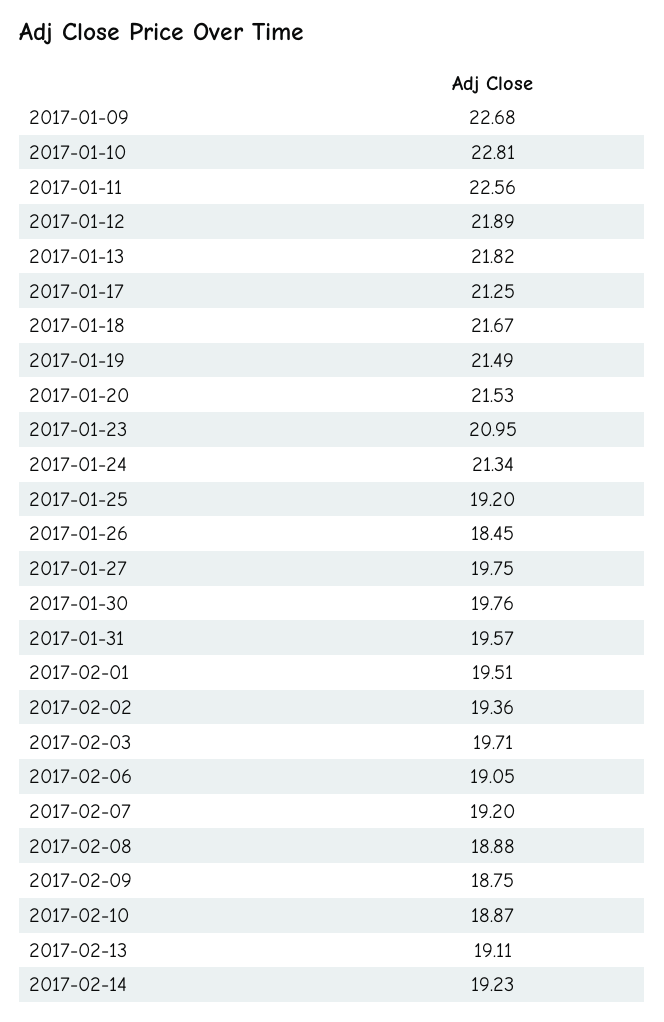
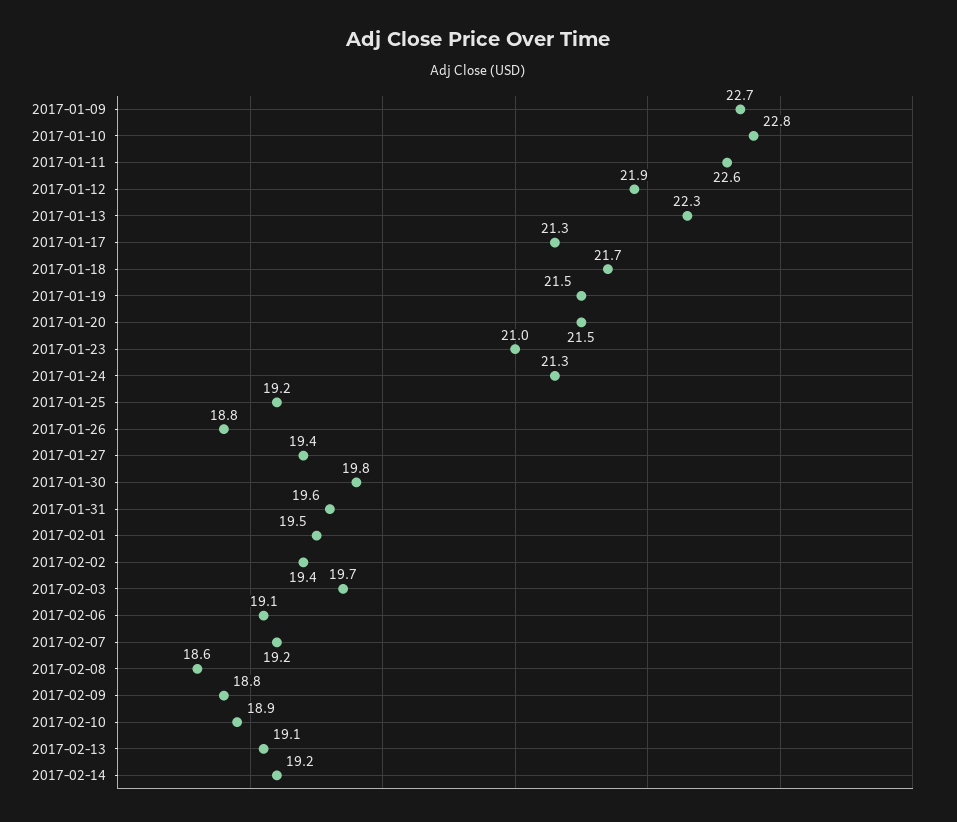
  {
    "2017-01-09": 22.68,
    "2017-01-10": 22.81,
    "2017-01-11": 22.56,
    "2017-01-12": 21.89,
-   "2017-01-13": 21.82,
+   "2017-01-13": 22.3,
    "2017-01-17": 21.25,
    "2017-01-18": 21.67,
    "2017-01-19": 21.49,
    "2017-01-20": 21.53,
    "2017-01-23": 20.95,
    "2017-01-24": 21.34,
    "2017-01-25": 19.2,
-   "2017-01-26": 18.45,
+   "2017-01-26": 18.8,
-   "2017-01-27": 19.75,
+   "2017-01-27": 19.4,
    "2017-01-30": 19.76,
    "2017-01-31": 19.57,
    "2017-02-01": 19.51,
    "2017-02-02": 19.36,
    "2017-02-03": 19.71,
    "2017-02-06": 19.05,
    "2017-02-07": 19.2,
-   "2017-02-08": 18.88,
+   "2017-02-08": 18.6,
    "2017-02-09": 18.75,
    "2017-02-10": 18.87,
    "2017-02-13": 19.11,
    "2017-02-14": 19.23
  }

